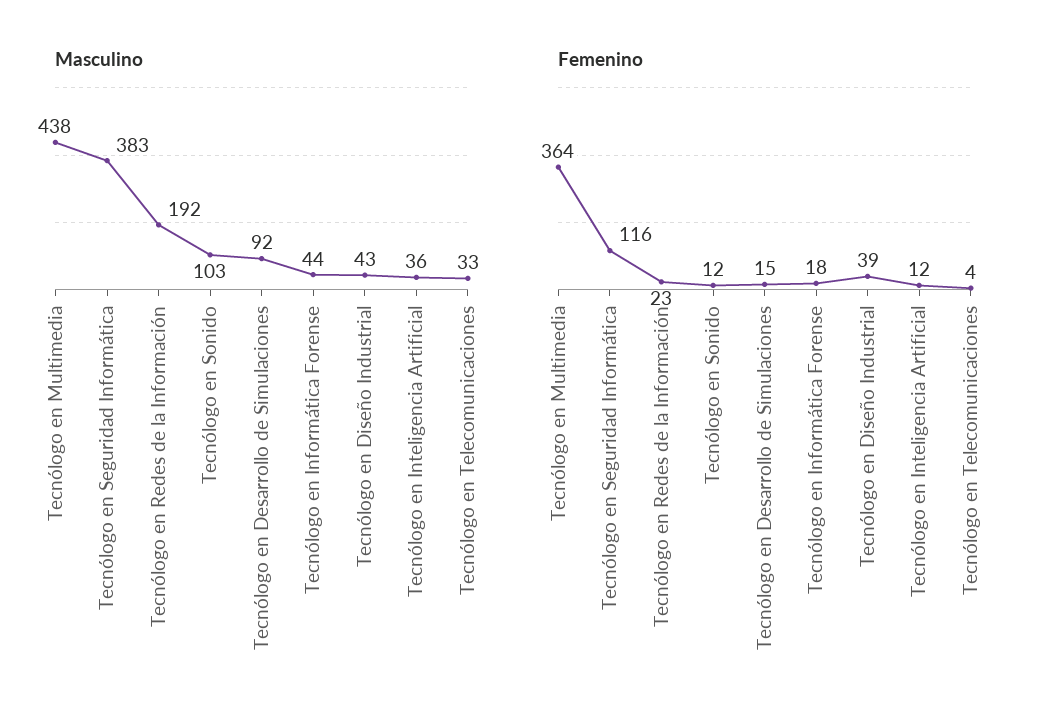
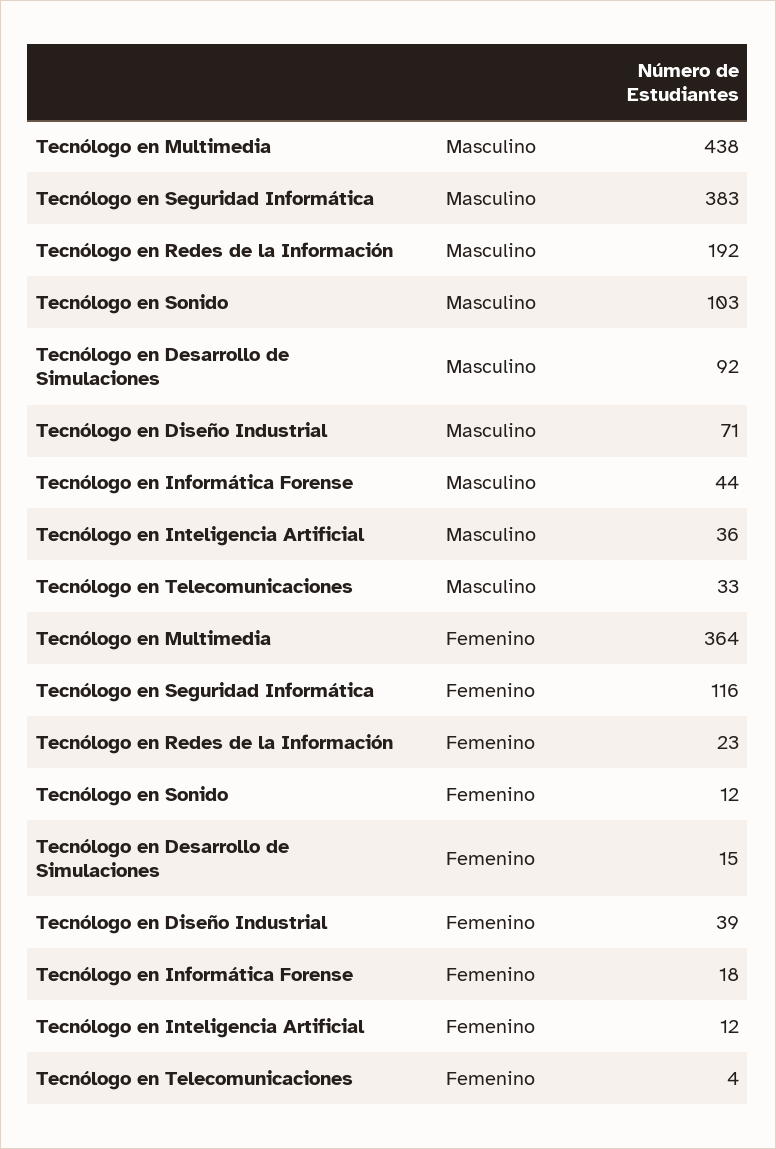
  {
    "Masculino": {
      "Tecnólogo en Multimedia": 438,
      "Tecnólogo en Seguridad Informática": 383,
      "Tecnólogo en Redes de la Información": 192,
      "Tecnólogo en Sonido": 103,
      "Tecnólogo en Desarrollo de Simulaciones": 92,
      "Tecnólogo en Informática Forense": 44,
-     "Tecnólogo en Diseño Industrial": 43,
+     "Tecnólogo en Diseño Industrial": 71,
      "Tecnólogo en Inteligencia Artificial": 36,
      "Tecnólogo en Telecomunicaciones": 33
    },
    "Femenino": {
      "Tecnólogo en Multimedia": 364,
      "Tecnólogo en Seguridad Informática": 116,
      "Tecnólogo en Redes de la Información": 23,
      "Tecnólogo en Sonido": 12,
      "Tecnólogo en Desarrollo de Simulaciones": 15,
      "Tecnólogo en Informática Forense": 18,
      "Tecnólogo en Diseño Industrial": 39,
      "Tecnólogo en Inteligencia Artificial": 12,
      "Tecnólogo en Telecomunicaciones": 4
    }
  }

